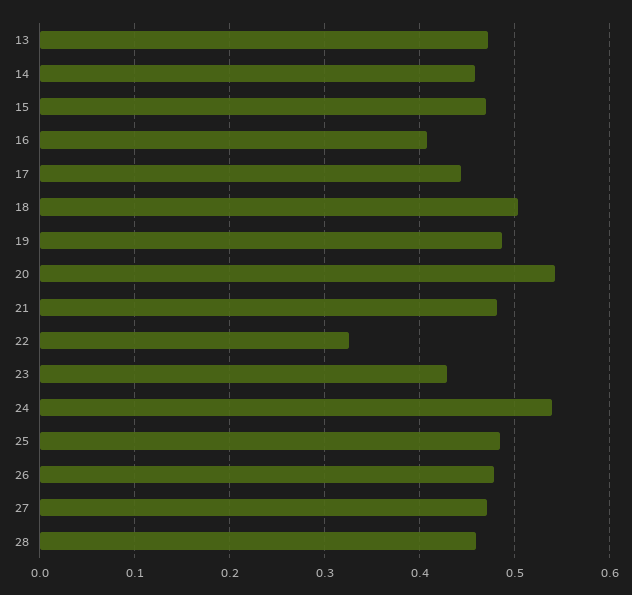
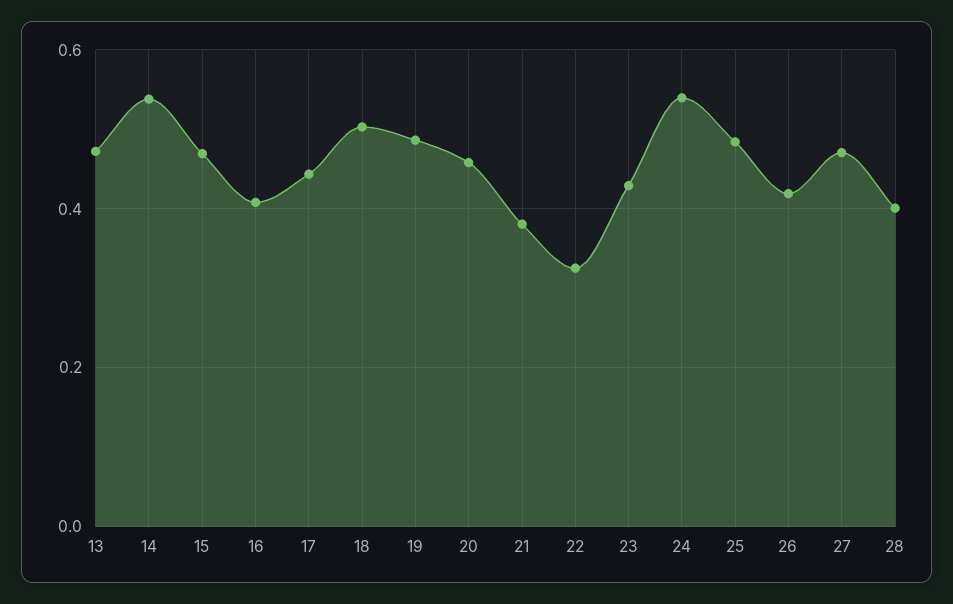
  {
    "13": 0.47,
-   "14": 0.46,
+   "14": 0.54,
    "15": 0.47,
    "16": 0.41,
    "17": 0.44,
    "18": 0.5,
    "19": 0.49,
-   "20": 0.54,
+   "20": 0.46,
-   "21": 0.48,
+   "21": 0.38,
    "22": 0.33,
    "23": 0.43,
    "24": 0.54,
    "25": 0.48,
-   "26": 0.48,
+   "26": 0.42,
    "27": 0.47,
-   "28": 0.46
+   "28": 0.4
  }

